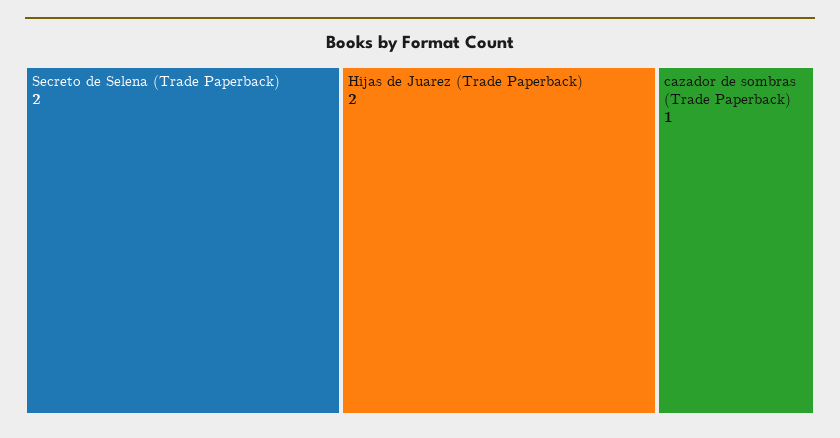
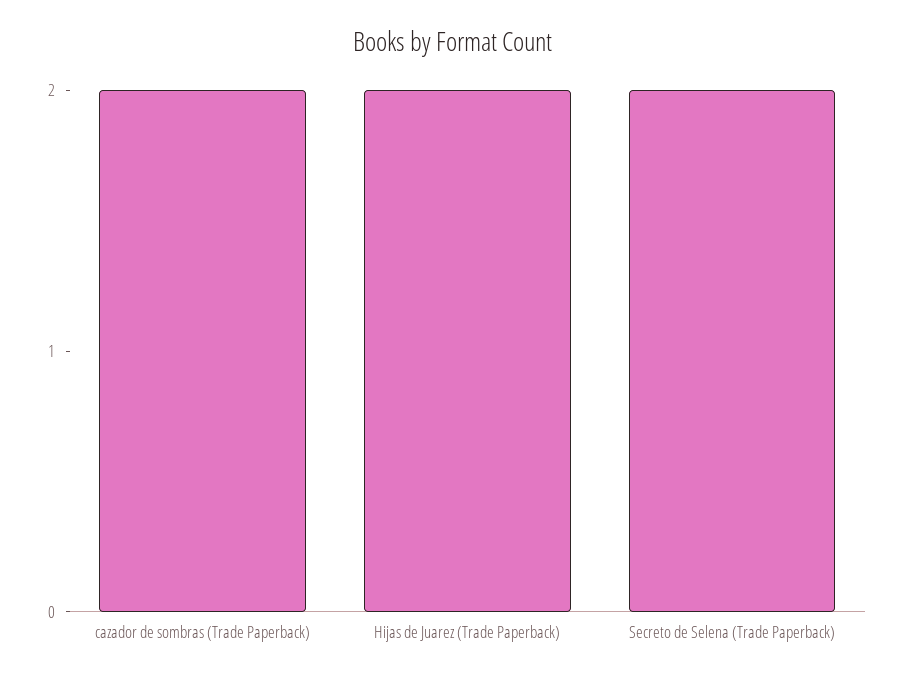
  {
    "Secreto de Selena (Trade Paperback)": 2,
    "Hijas de Juarez (Trade Paperback)": 2,
-   "cazador de sombras (Trade Paperback)": 1
+   "cazador de sombras (Trade Paperback)": 2
  }

